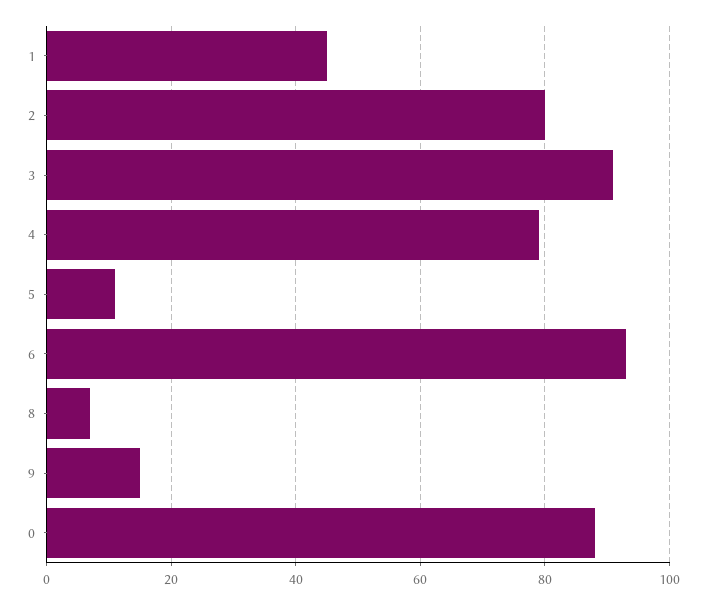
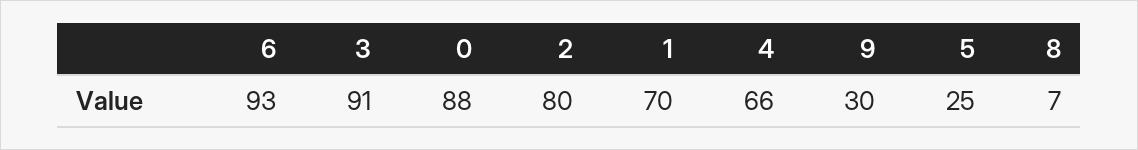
  {
-   "1": 45,
+   "1": 70,
    "2": 80,
    "3": 91,
-   "4": 80,
+   "4": 66,
-   "5": 10,
+   "5": 25,
    "6": 93,
    "8": 7,
-   "9": 15,
+   "9": 30,
    "0": 88
  }

